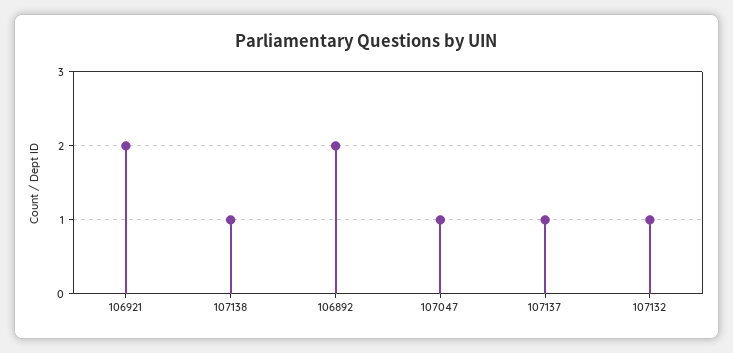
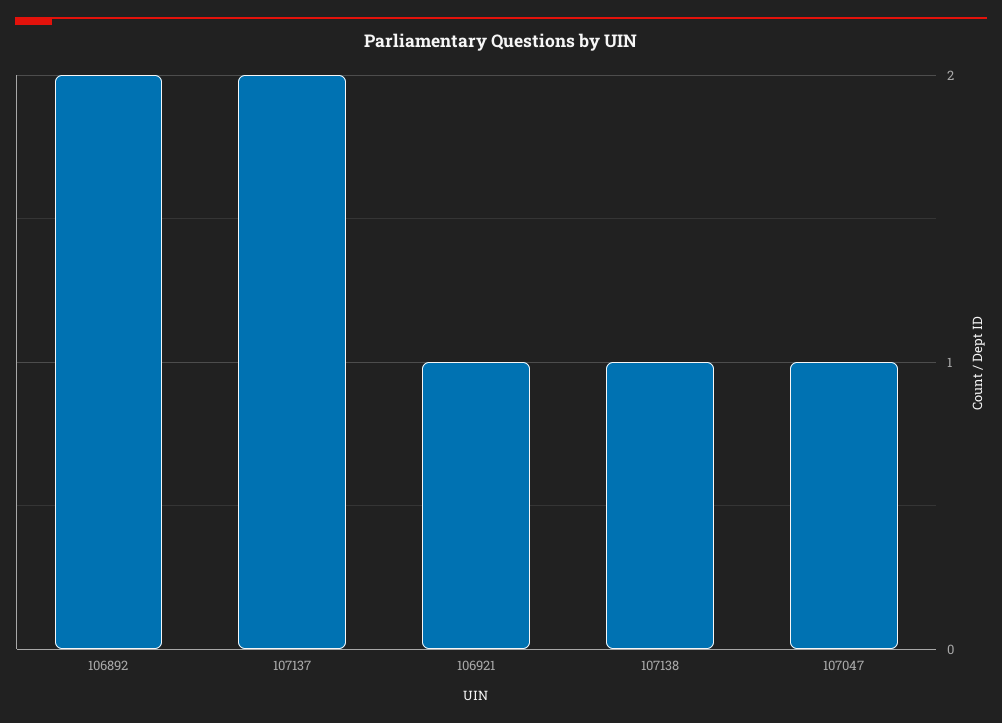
  {
-   "106921": 2,
+   "106921": 1,
    "107138": 1,
    "106892": 2,
    "107047": 1,
-   "107137": 1,
+   "107137": 2
-   "107132": 1
  }

